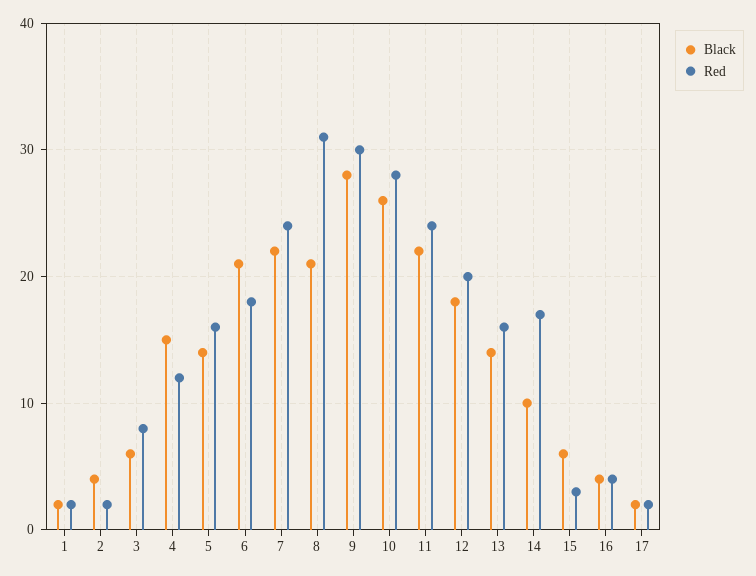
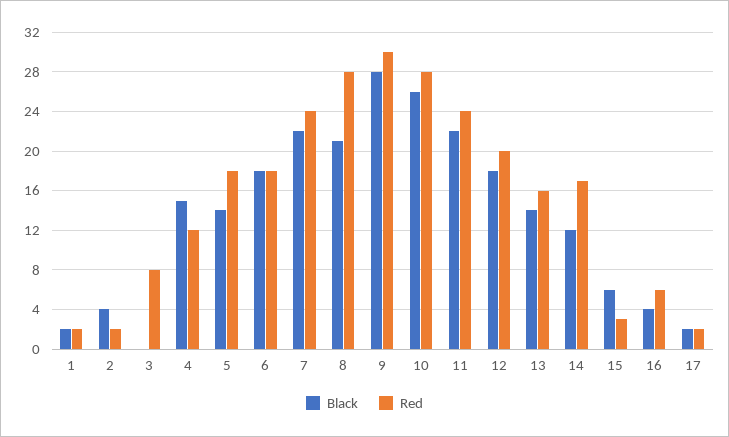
  {
    "Black": {
      "1": 2,
      "2": 4,
-     "3": 6,
+     "3": 0,
      "4": 15,
      "5": 14,
-     "6": 21,
+     "6": 18,
      "7": 22,
      "8": 21,
      "9": 28,
      "10": 26,
      "11": 22,
      "12": 18,
      "13": 14,
-     "14": 10,
+     "14": 12,
      "15": 6,
      "16": 4,
      "17": 2
    },
    "Red": {
      "1": 2,
      "2": 2,
      "3": 8,
      "4": 12,
-     "5": 16,
+     "5": 18,
      "6": 18,
      "7": 24,
-     "8": 31,
+     "8": 28,
      "9": 30,
      "10": 28,
      "11": 24,
      "12": 20,
      "13": 16,
      "14": 17,
      "15": 3,
-     "16": 4,
+     "16": 6,
      "17": 2
    }
  }

